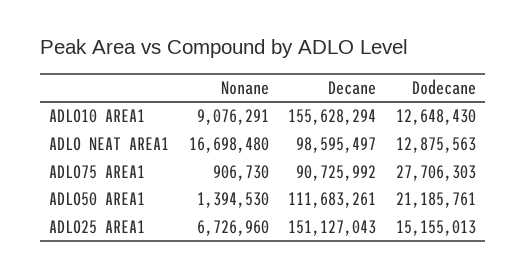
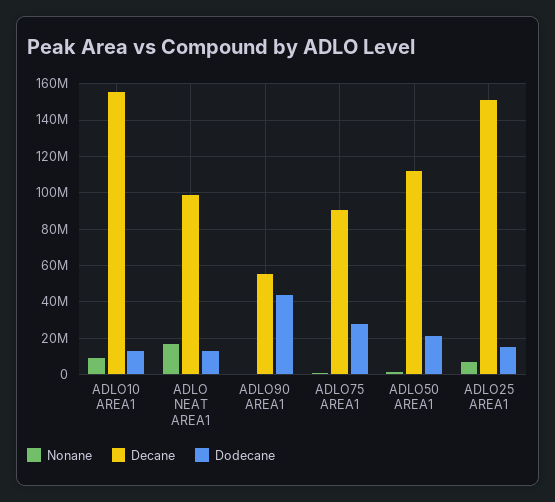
  {
    "Nonane": {
      "ADLO10 AREA1": 9076291,
      "ADLO NEAT AREA1": 16698480,
      "ADLO75 AREA1": 906730,
      "ADLO50 AREA1": 1394530,
-     "ADLO25 AREA1": 6726960
+     "ADLO25 AREA1": 6726960,
+     "ADLO90 AREA1": 0
    },
    "Decane": {
      "ADLO10 AREA1": 155628294,
      "ADLO NEAT AREA1": 98595497,
      "ADLO75 AREA1": 90725992,
      "ADLO50 AREA1": 111683261,
-     "ADLO25 AREA1": 151127043
+     "ADLO25 AREA1": 151127043,
+     "ADLO90 AREA1": 55000000
    },
    "Dodecane": {
      "ADLO10 AREA1": 12648430,
      "ADLO NEAT AREA1": 12875563,
      "ADLO75 AREA1": 27706303,
      "ADLO50 AREA1": 21185761,
-     "ADLO25 AREA1": 15155013
+     "ADLO25 AREA1": 15155013,
+     "ADLO90 AREA1": 45000000
    }
  }

